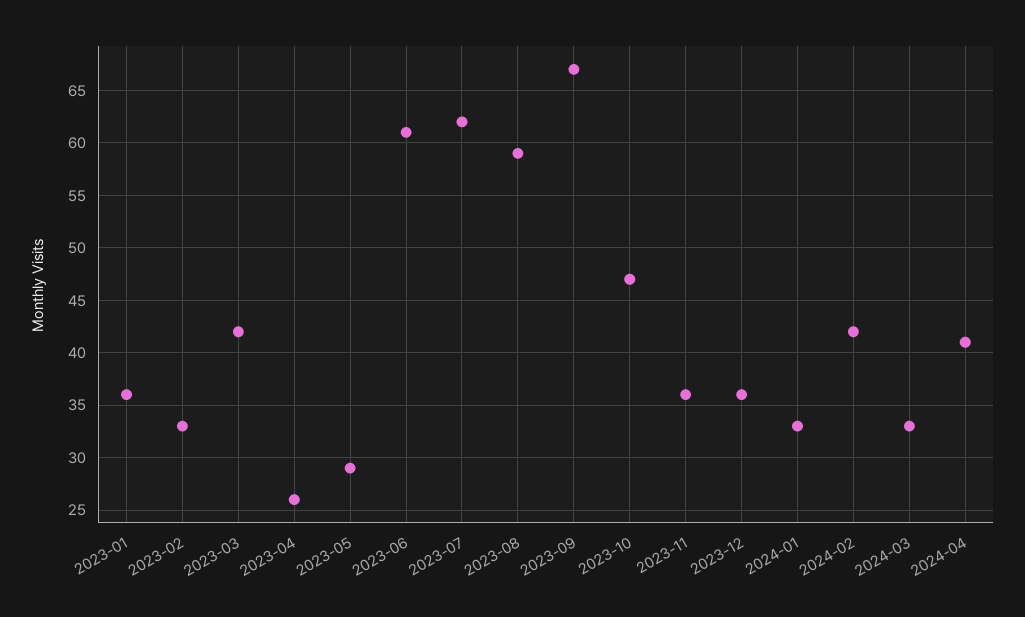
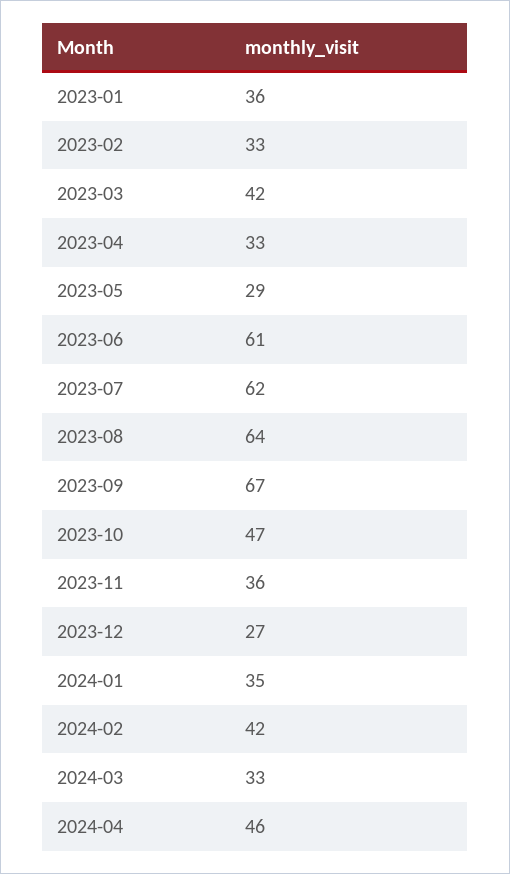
  {
    "2023-01": 36,
    "2023-02": 33,
    "2023-03": 42,
-   "2023-04": 26,
+   "2023-04": 33,
    "2023-05": 29,
    "2023-06": 61,
    "2023-07": 62,
-   "2023-08": 59,
+   "2023-08": 64,
    "2023-09": 67,
    "2023-10": 47,
    "2023-11": 36,
-   "2023-12": 36,
+   "2023-12": 27,
-   "2024-01": 33,
+   "2024-01": 35,
    "2024-02": 42,
    "2024-03": 33,
-   "2024-04": 41
+   "2024-04": 46
  }

